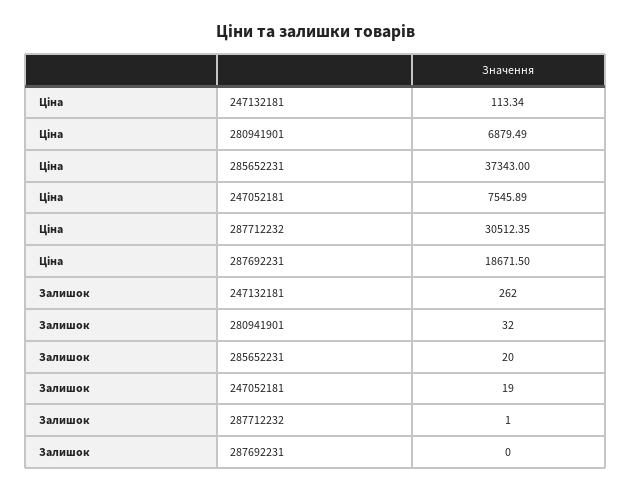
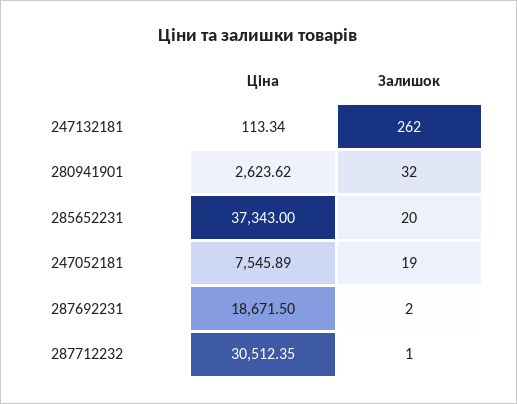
  {
    "Ціна": {
      "247132181": 113.34,
-     "280941901": 6879.49,
+     "280941901": 2623.62,
      "285652231": 37343,
      "247052181": 7545.89,
      "287712232": 30512.35,
      "287692231": 18671.5
    },
    "Залишок": {
      "247132181": 262,
      "280941901": 32,
      "285652231": 20,
      "247052181": 19,
      "287712232": 1,
-     "287692231": 0
+     "287692231": 2
    }
  }

